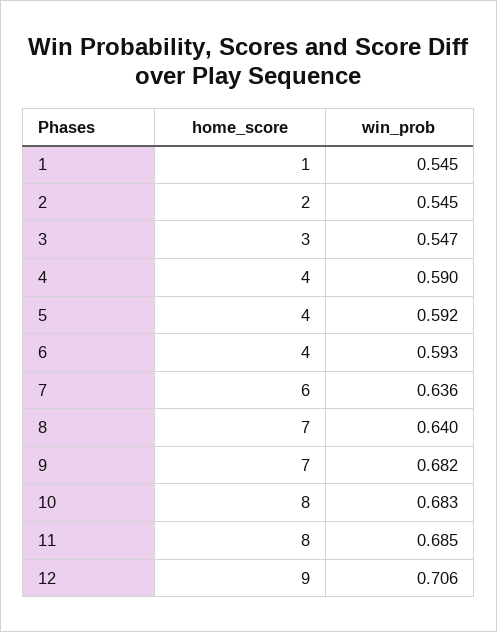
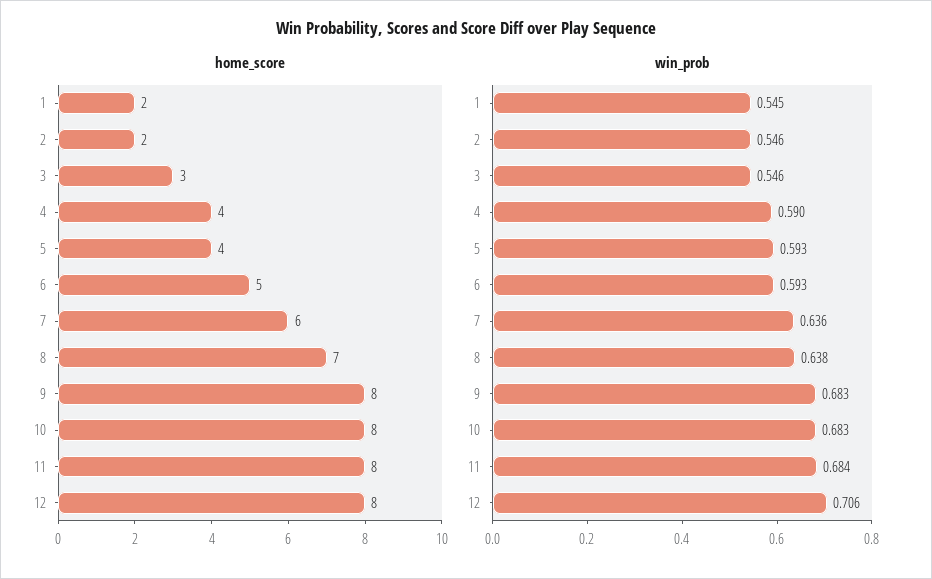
  {
    "home_score": {
-     "1": 1,
+     "1": 2,
      "2": 2,
      "3": 3,
      "4": 4,
      "5": 4,
-     "6": 4,
+     "6": 5,
      "7": 6,
      "8": 7,
-     "9": 7,
+     "9": 8,
      "10": 8,
      "11": 8,
-     "12": 9
+     "12": 8
    },
    "win_prob": {
      "1": 0.545,
-     "2": 0.545,
+     "2": 0.546,
-     "3": 0.547,
+     "3": 0.546,
      "4": 0.59,
-     "5": 0.592,
+     "5": 0.593,
      "6": 0.593,
      "7": 0.636,
-     "8": 0.64,
+     "8": 0.638,
-     "9": 0.682,
+     "9": 0.683,
      "10": 0.683,
-     "11": 0.685,
+     "11": 0.684,
      "12": 0.706
    }
  }

